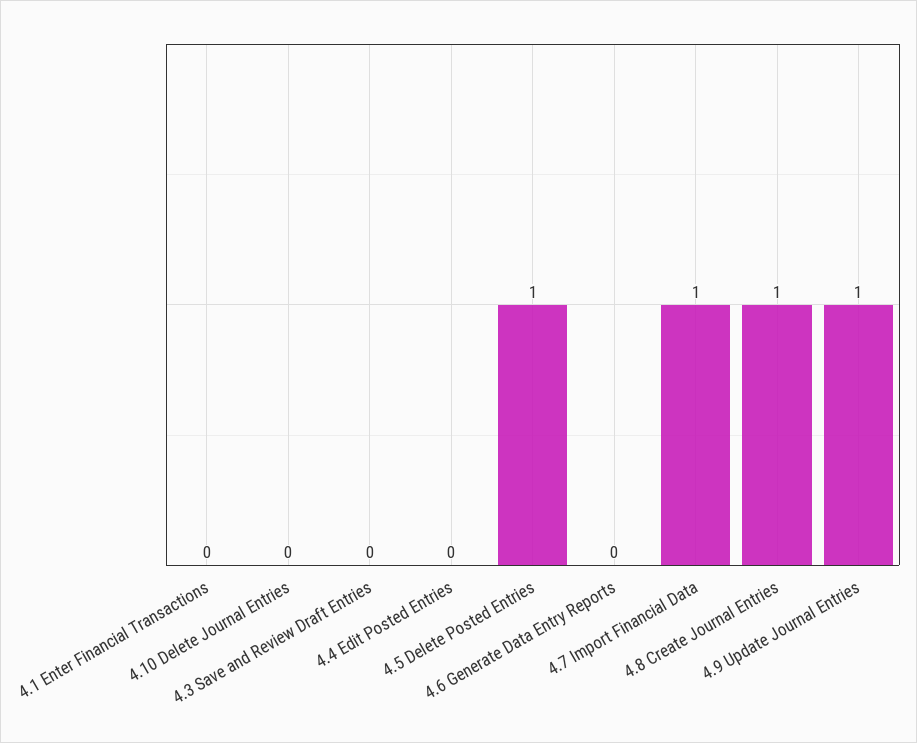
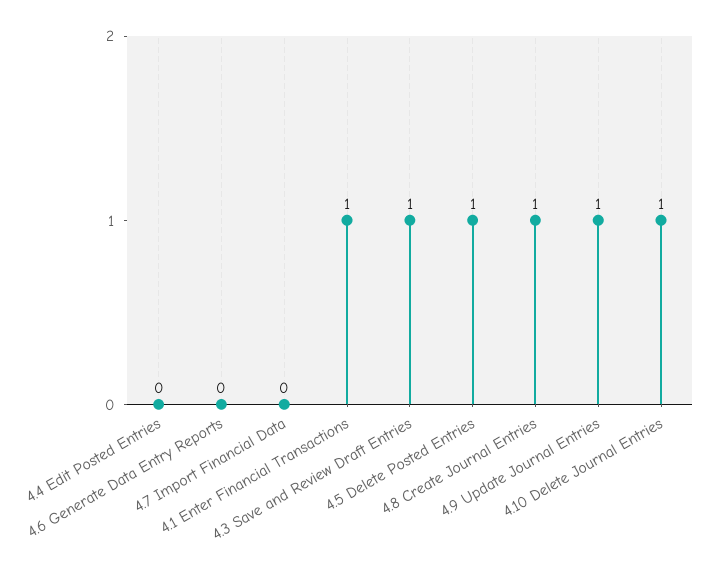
  {
-   "4.1 Enter Financial Transactions": 0,
+   "4.1 Enter Financial Transactions": 1,
-   "4.10 Delete Journal Entries": 0,
+   "4.10 Delete Journal Entries": 1,
-   "4.3 Save and Review Draft Entries": 0,
+   "4.3 Save and Review Draft Entries": 1,
    "4.4 Edit Posted Entries": 0,
    "4.5 Delete Posted Entries": 1,
    "4.6 Generate Data Entry Reports": 0,
-   "4.7 Import Financial Data": 1,
+   "4.7 Import Financial Data": 0,
    "4.8 Create Journal Entries": 1,
    "4.9 Update Journal Entries": 1
  }

